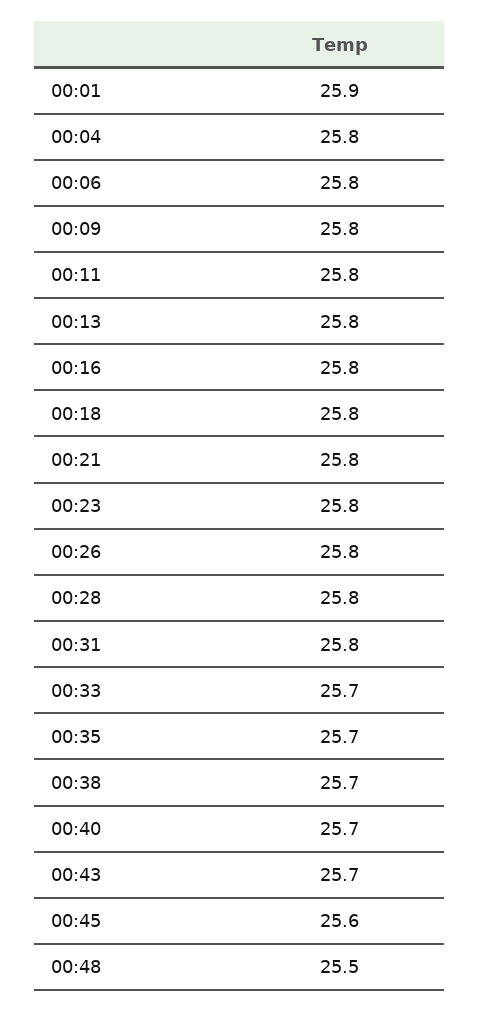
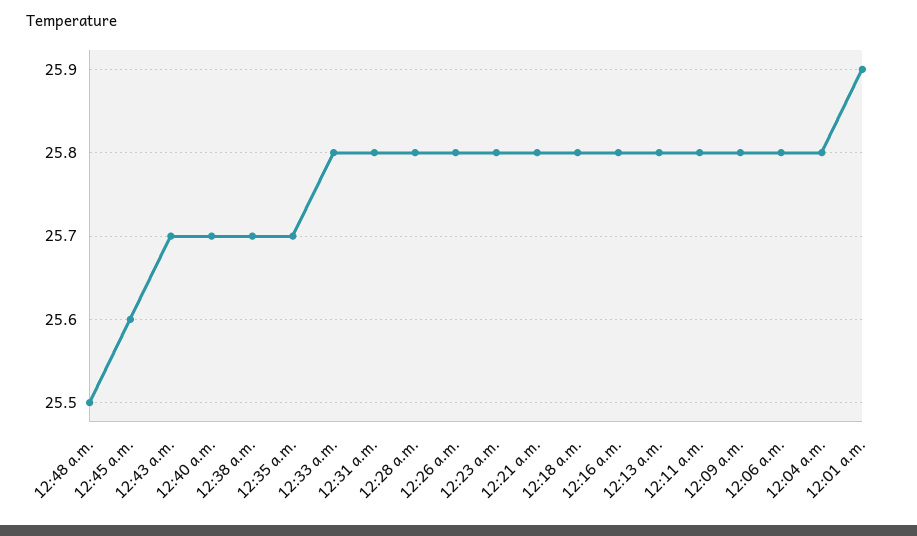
  {
    "00:01": 25.9,
    "00:04": 25.8,
    "00:06": 25.8,
    "00:09": 25.8,
    "00:11": 25.8,
    "00:13": 25.8,
    "00:16": 25.8,
    "00:18": 25.8,
    "00:21": 25.8,
    "00:23": 25.8,
    "00:26": 25.8,
    "00:28": 25.8,
    "00:31": 25.8,
-   "00:33": 25.7,
+   "00:33": 25.8,
    "00:35": 25.7,
    "00:38": 25.7,
    "00:40": 25.7,
    "00:43": 25.7,
    "00:45": 25.6,
    "00:48": 25.5
  }

